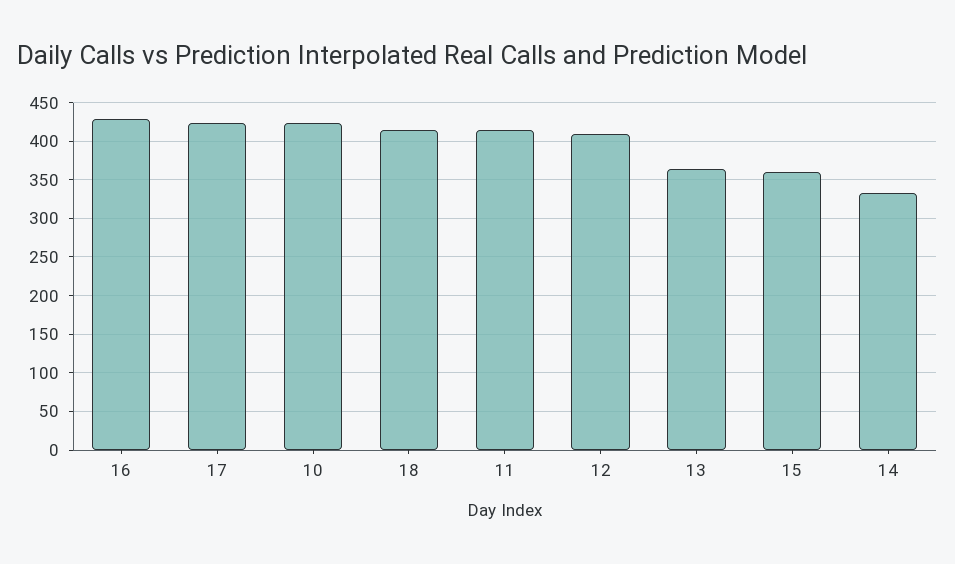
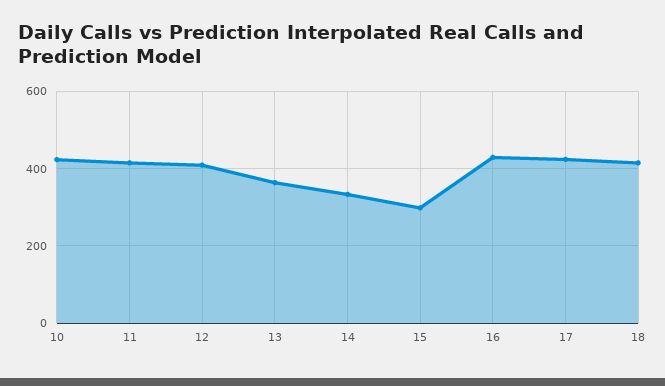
  {
    "16": 430,
    "17": 420,
    "10": 420,
    "18": 420,
    "11": 410,
    "12": 410,
    "13": 360,
-   "15": 360,
+   "15": 300,
    "14": 330
  }

